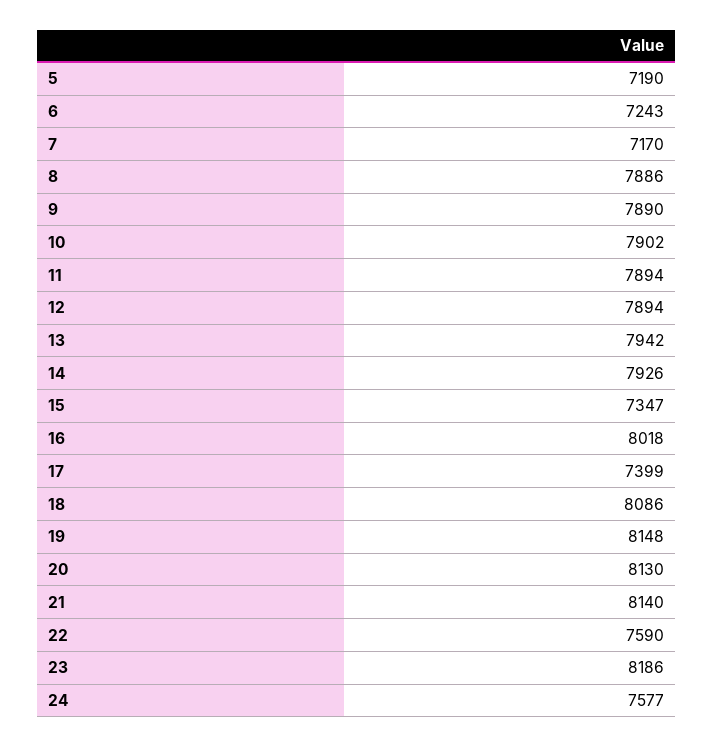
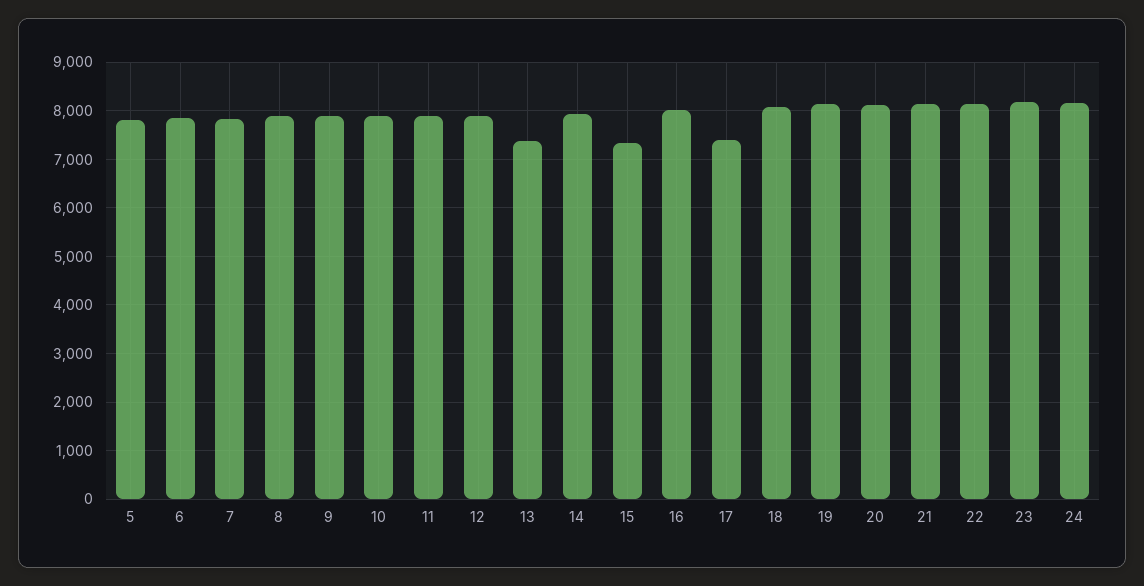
  {
-   "5": 7190,
+   "5": 7800,
-   "6": 7243,
+   "6": 7800,
-   "7": 7170,
+   "7": 7800,
    "8": 7886,
    "9": 7890,
    "10": 7902,
    "11": 7894,
    "12": 7894,
-   "13": 7942,
+   "13": 7400,
    "14": 7926,
    "15": 7347,
    "16": 8018,
    "17": 7399,
    "18": 8086,
    "19": 8148,
    "20": 8130,
    "21": 8140,
-   "22": 7590,
+   "22": 8200,
    "23": 8186,
-   "24": 7577
+   "24": 8200
  }

